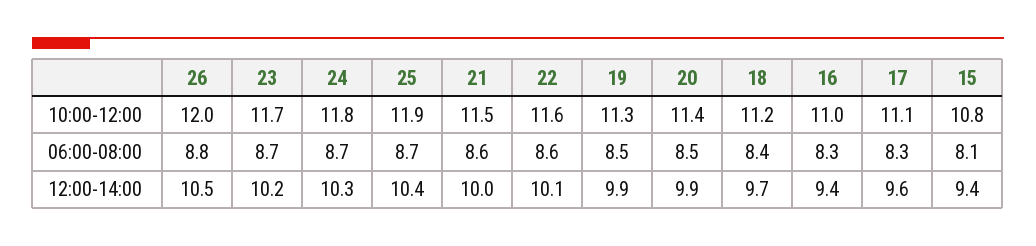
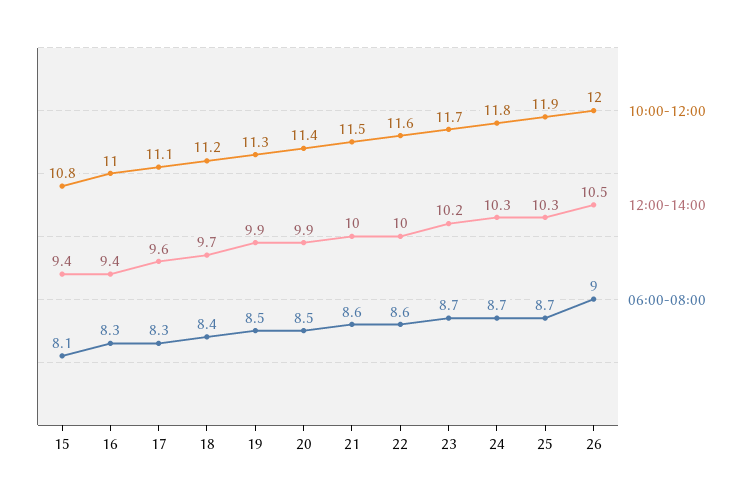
  {
    "10:00-12:00": {
      "26": 12,
      "23": 11.7,
      "24": 11.8,
      "25": 11.9,
      "21": 11.5,
      "22": 11.6,
      "19": 11.3,
      "20": 11.4,
      "18": 11.2,
      "16": 11,
      "17": 11.1,
      "15": 10.8
    },
    "06:00-08:00": {
-     "26": 8.8,
+     "26": 9,
      "23": 8.7,
      "24": 8.7,
      "25": 8.7,
      "21": 8.6,
      "22": 8.6,
      "19": 8.5,
      "20": 8.5,
      "18": 8.4,
      "16": 8.3,
      "17": 8.3,
      "15": 8.1
    },
    "12:00-14:00": {
      "26": 10.5,
      "23": 10.2,
      "24": 10.3,
-     "25": 10.4,
+     "25": 10.3,
      "21": 10,
-     "22": 10.1,
+     "22": 10,
      "19": 9.9,
      "20": 9.9,
      "18": 9.7,
      "16": 9.4,
      "17": 9.6,
      "15": 9.4
    }
  }

